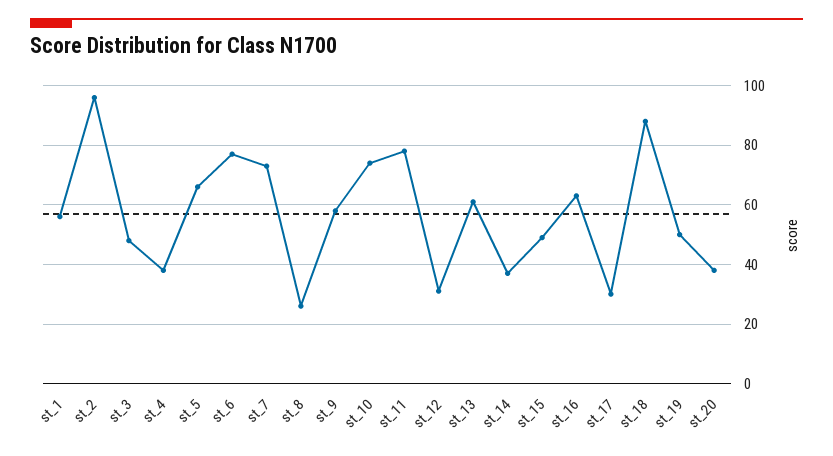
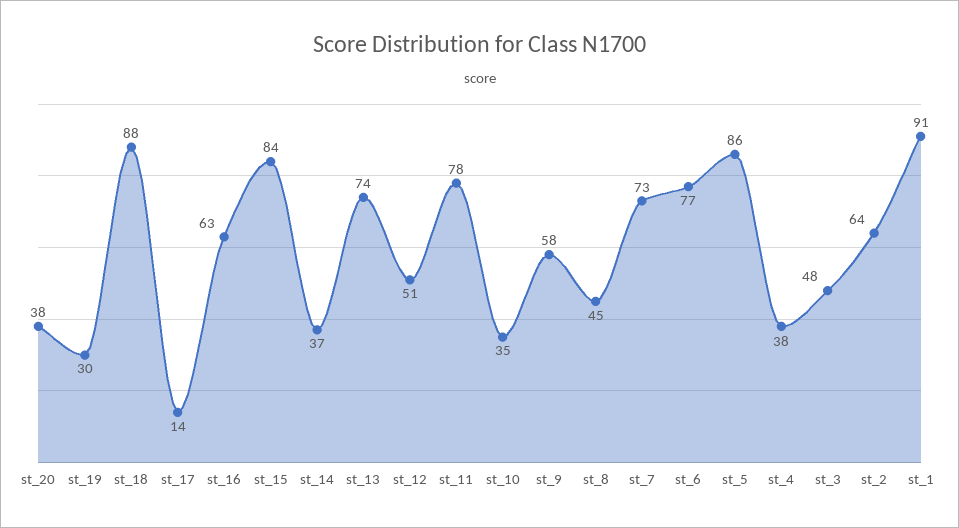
  {
-   "st_1": 55,
+   "st_1": 91,
-   "st_2": 95,
+   "st_2": 64,
    "st_3": 48,
    "st_4": 38,
-   "st_5": 65,
+   "st_5": 86,
    "st_6": 77,
    "st_7": 73,
-   "st_8": 25,
+   "st_8": 45,
    "st_9": 58,
-   "st_10": 75,
+   "st_10": 35,
    "st_11": 78,
-   "st_12": 30,
+   "st_12": 51,
-   "st_13": 60,
+   "st_13": 74,
    "st_14": 37,
-   "st_15": 50,
+   "st_15": 84,
    "st_16": 63,
-   "st_17": 30,
+   "st_17": 14,
    "st_18": 88,
-   "st_19": 50,
+   "st_19": 30,
    "st_20": 38
  }

